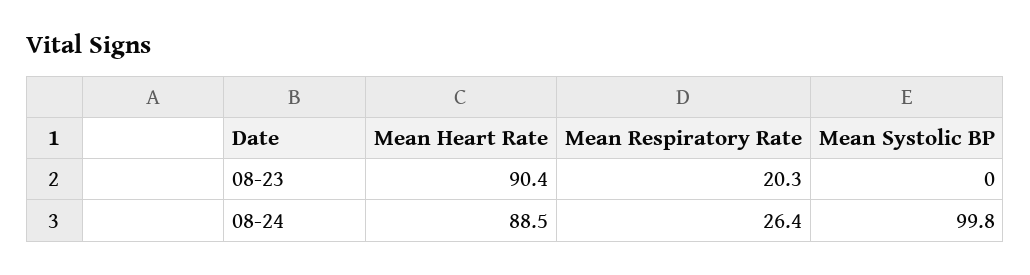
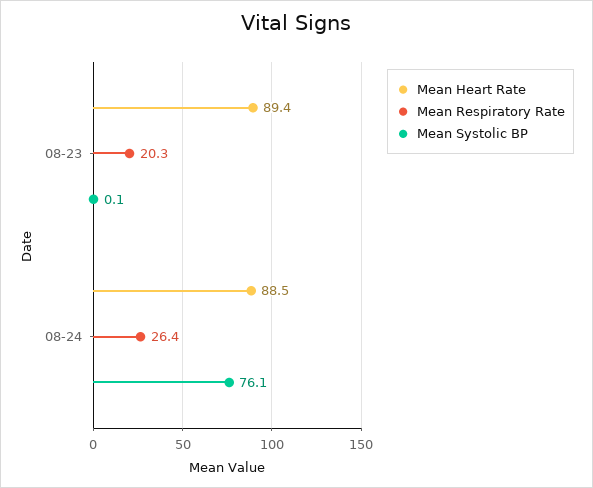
  {
    "Mean Heart Rate": {
-     "08-23": 90.4,
+     "08-23": 89.4,
      "08-24": 88.5
    },
    "Mean Respiratory Rate": {
      "08-23": 20.3,
      "08-24": 26.4
    },
    "Mean Systolic BP": {
-     "08-23": 0,
+     "08-23": 0.1,
-     "08-24": 99.8
+     "08-24": 76.1
    }
  }

